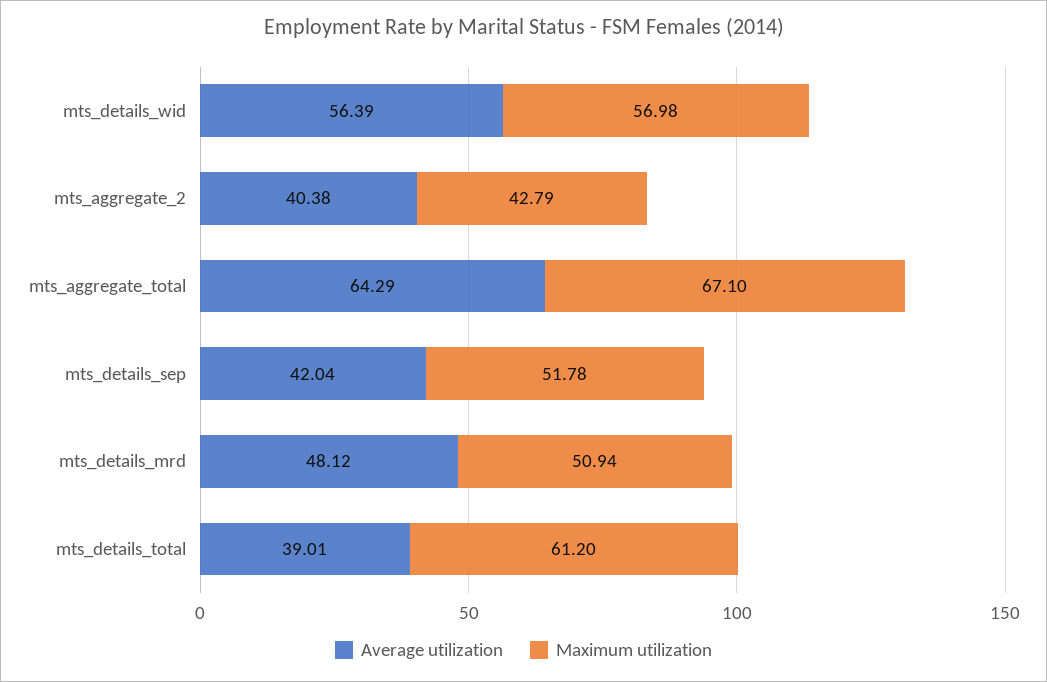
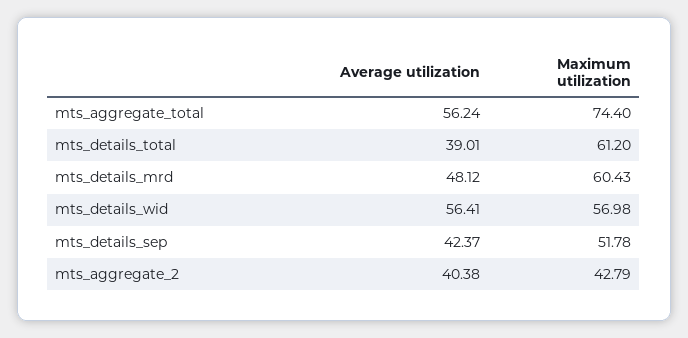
  {
    "Average utilization": {
-     "mts_details_wid": 56.39,
+     "mts_details_wid": 56.41,
      "mts_aggregate_2": 40.38,
-     "mts_aggregate_total": 64.29,
+     "mts_aggregate_total": 56.24,
-     "mts_details_sep": 42.04,
+     "mts_details_sep": 42.37,
      "mts_details_mrd": 48.12,
      "mts_details_total": 39.01
    },
    "Maximum utilization": {
      "mts_details_wid": 56.98,
      "mts_aggregate_2": 42.79,
-     "mts_aggregate_total": 67.1,
+     "mts_aggregate_total": 74.4,
      "mts_details_sep": 51.78,
-     "mts_details_mrd": 50.94,
+     "mts_details_mrd": 60.43,
      "mts_details_total": 61.2
    }
  }

